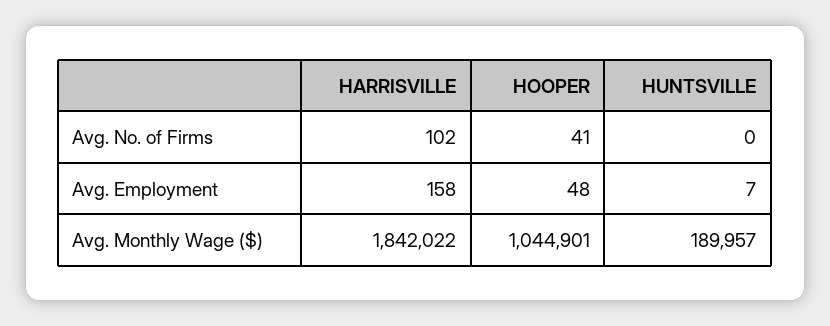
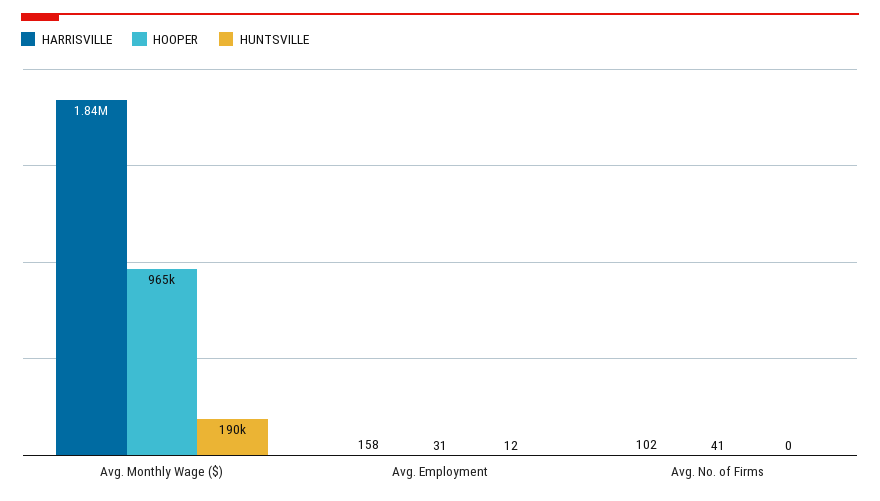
  {
    "HARRISVILLE": {
      "Avg. No. of Firms": 102,
      "Avg. Employment": 158,
      "Avg. Monthly Wage ($)": 1842022
    },
    "HOOPER": {
      "Avg. No. of Firms": 41,
-     "Avg. Employment": 48,
+     "Avg. Employment": 31,
-     "Avg. Monthly Wage ($)": 1044901
+     "Avg. Monthly Wage ($)": 965000
    },
    "HUNTSVILLE": {
      "Avg. No. of Firms": 0,
-     "Avg. Employment": 7,
+     "Avg. Employment": 12,
      "Avg. Monthly Wage ($)": 189957
    }
  }

